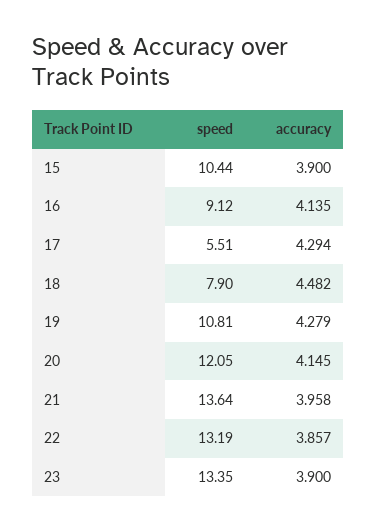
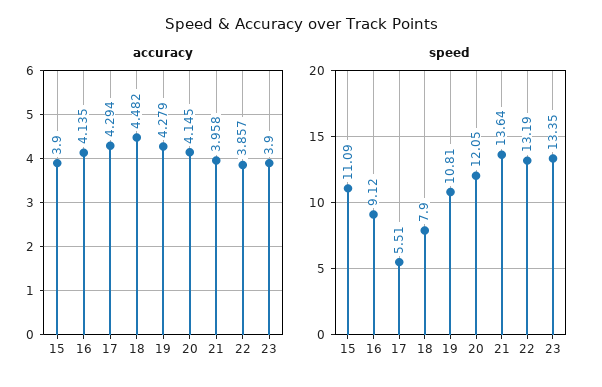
  {
    "speed": {
-     "15": 10.44,
+     "15": 11.09,
      "16": 9.12,
      "17": 5.51,
      "18": 7.9,
      "19": 10.81,
      "20": 12.05,
      "21": 13.64,
      "22": 13.19,
      "23": 13.35
    },
    "accuracy": {
      "15": 3.9,
      "16": 4.135,
      "17": 4.294,
      "18": 4.482,
      "19": 4.279,
      "20": 4.145,
      "21": 3.958,
      "22": 3.857,
      "23": 3.9
    }
  }

